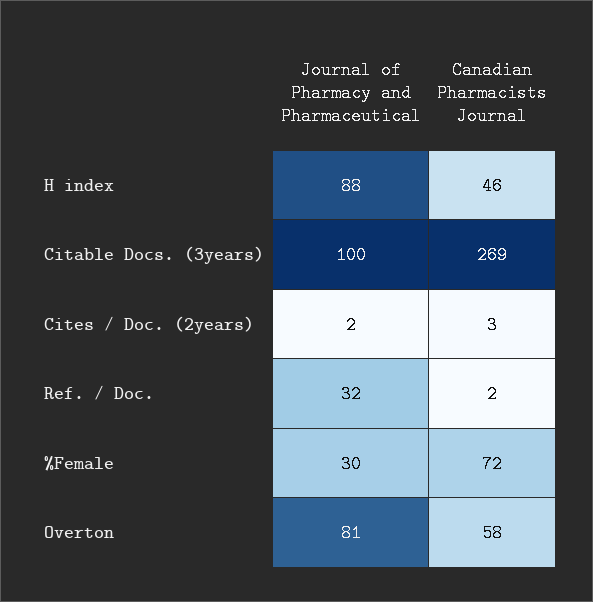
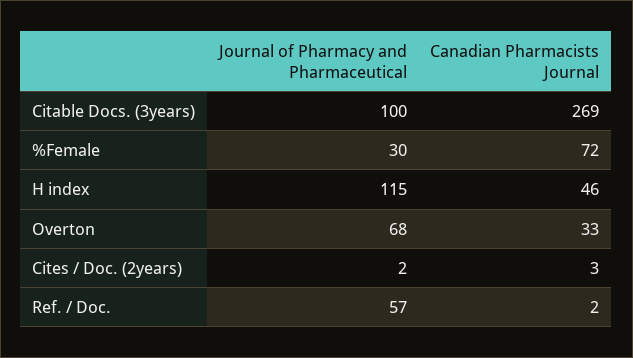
  {
    "Journal of Pharmacy and Pharmaceutical": {
-     "H index": 88,
+     "H index": 115,
      "Citable Docs. (3years)": 100,
      "Cites / Doc. (2years)": 2,
-     "Ref. / Doc.": 32,
+     "Ref. / Doc.": 57,
      "%Female": 30,
-     "Overton": 81
+     "Overton": 68
    },
    "Canadian Pharmacists Journal": {
      "H index": 46,
      "Citable Docs. (3years)": 269,
      "Cites / Doc. (2years)": 3,
      "Ref. / Doc.": 2,
      "%Female": 72,
-     "Overton": 58
+     "Overton": 33
    }
  }

